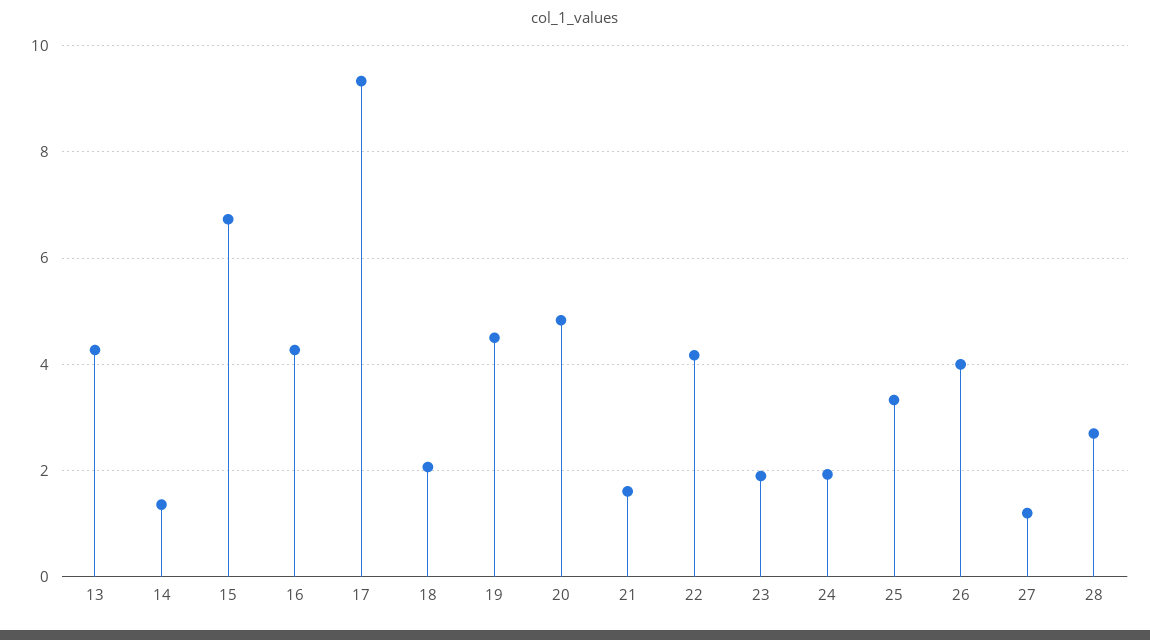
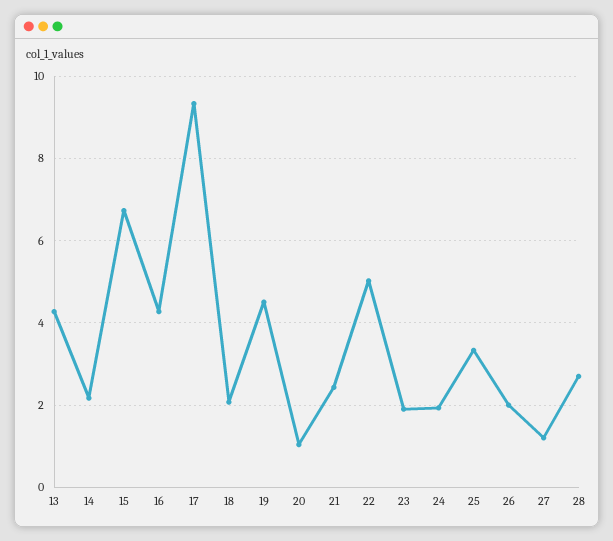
  {
    "13": 4.2,
-   "14": 1.4,
+   "14": 2.2,
    "15": 6.8,
    "16": 4.2,
    "17": 9.4,
    "18": 2,
    "19": 4.6,
-   "20": 4.8,
+   "20": 1,
-   "21": 1.6,
+   "21": 2.4,
-   "22": 4.2,
+   "22": 5,
    "23": 2,
    "24": 2,
    "25": 3.4,
-   "26": 4,
+   "26": 2,
    "27": 1.2,
    "28": 2.8
  }

